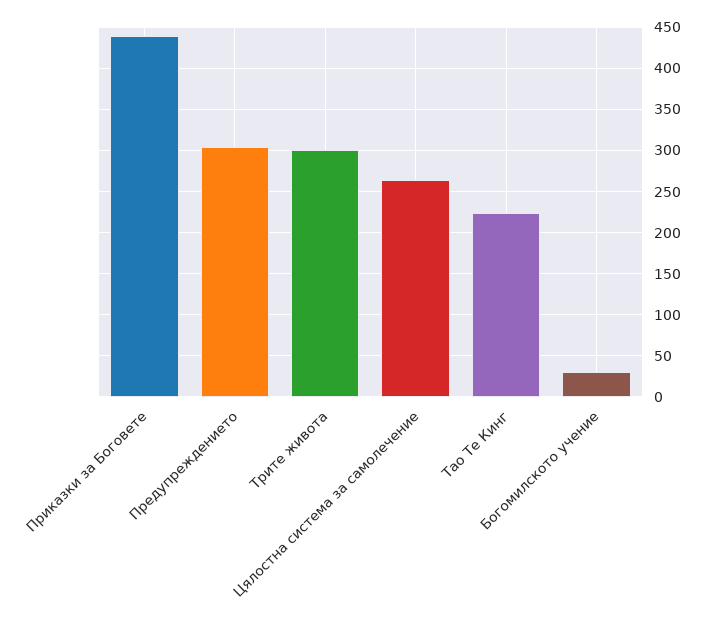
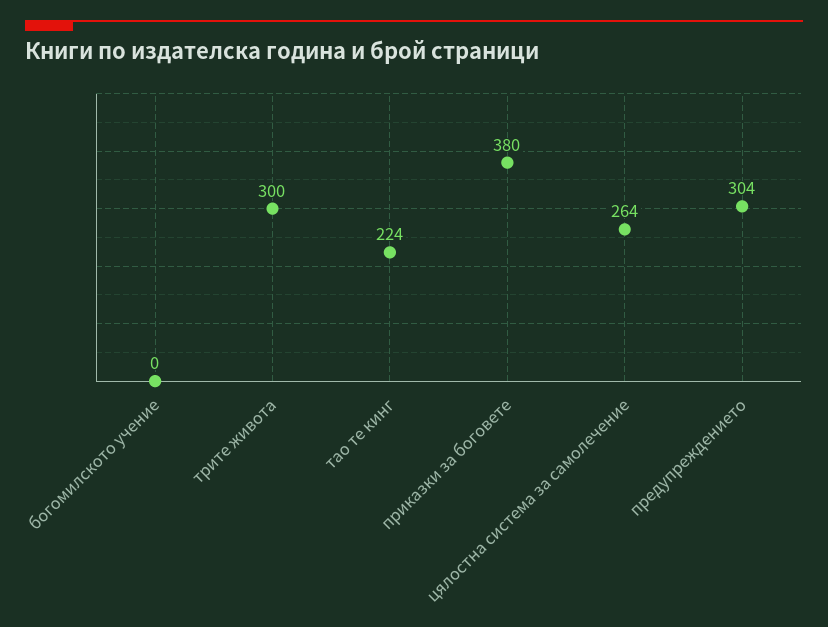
  {
-   "Приказки за Боговете": 440,
+   "Приказки за Боговете": 380,
    "Предупреждението": 304,
    "Трите живота": 300,
    "Цялостна система за самолечение": 264,
    "Тао Те Кинг": 224,
-   "Богомилското учение": 30
+   "Богомилското учение": 0
  }

